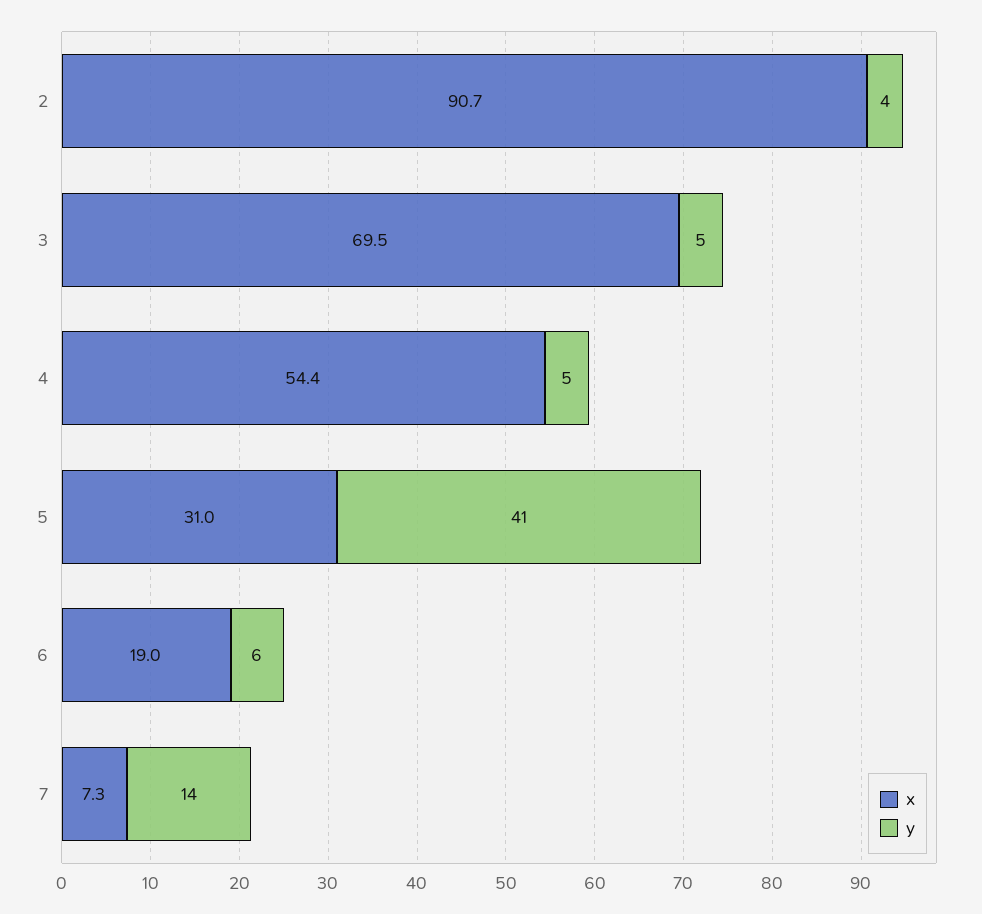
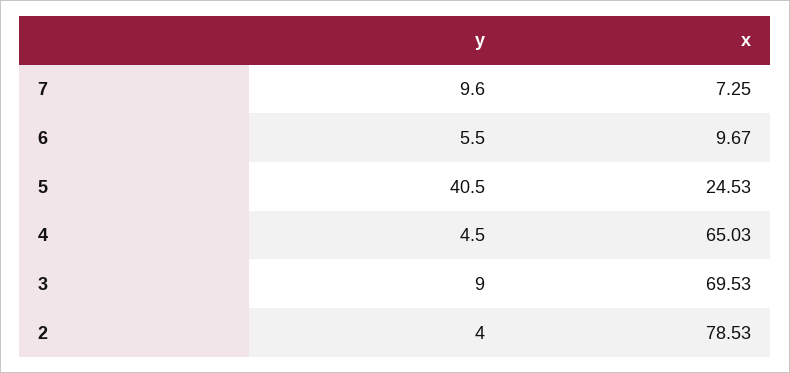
  {
    "x": {
-     "2": 90.7,
+     "2": 78.53,
      "3": 69.53,
-     "4": 54.4,
+     "4": 65.03,
-     "5": 31,
+     "5": 24.53,
-     "6": 19,
+     "6": 9.67,
      "7": 7.25
    },
    "y": {
      "2": 4,
-     "3": 5,
+     "3": 9,
      "4": 4.5,
      "5": 40.5,
      "6": 5.5,
-     "7": 14
+     "7": 9.6
    }
  }

